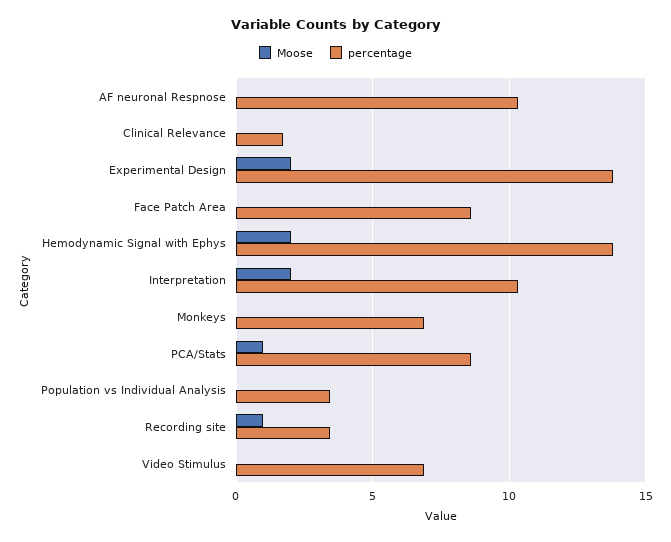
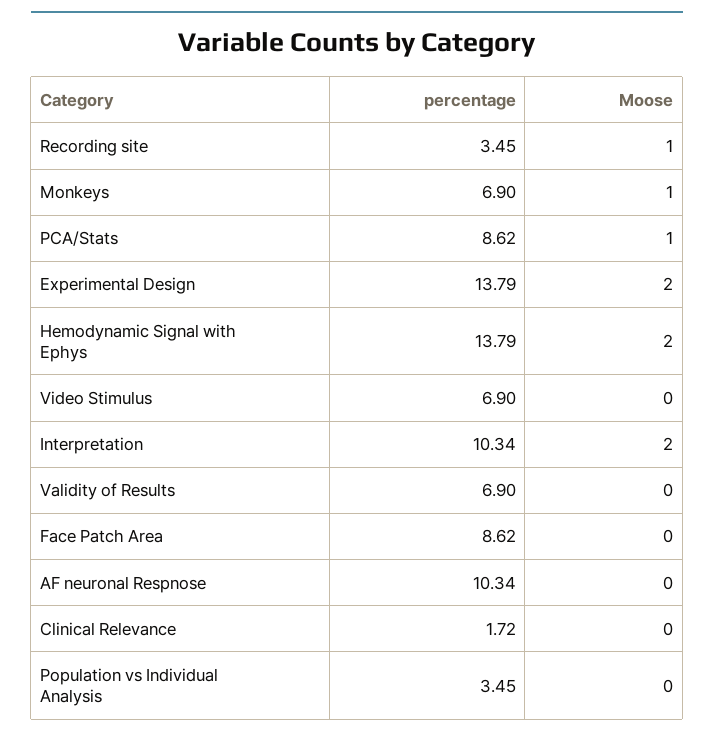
  {
    "Moose": {
      "AF neuronal Respnose": 0,
      "Clinical Relevance": 0,
      "Experimental Design": 2,
      "Face Patch Area": 0,
      "Hemodynamic Signal with Ephys": 2,
      "Interpretation": 2,
-     "Monkeys": 0,
+     "Monkeys": 1,
      "PCA/Stats": 1,
      "Population vs Individual Analysis": 0,
      "Recording site": 1,
-     "Video Stimulus": 0
+     "Video Stimulus": 0,
+     "Validity of Results": 0
    },
    "percentage": {
      "AF neuronal Respnose": 10.34,
      "Clinical Relevance": 1.72,
      "Experimental Design": 13.79,
      "Face Patch Area": 8.62,
      "Hemodynamic Signal with Ephys": 13.79,
      "Interpretation": 10.34,
      "Monkeys": 6.9,
      "PCA/Stats": 8.62,
      "Population vs Individual Analysis": 3.45,
      "Recording site": 3.45,
-     "Video Stimulus": 6.9
+     "Video Stimulus": 6.9,
+     "Validity of Results": 6.9
    }
  }

